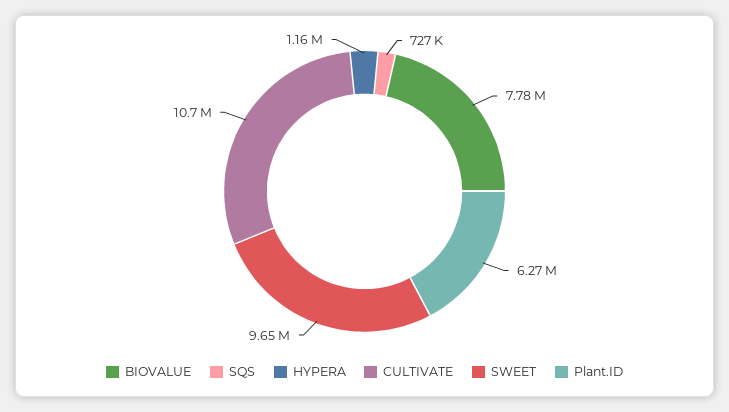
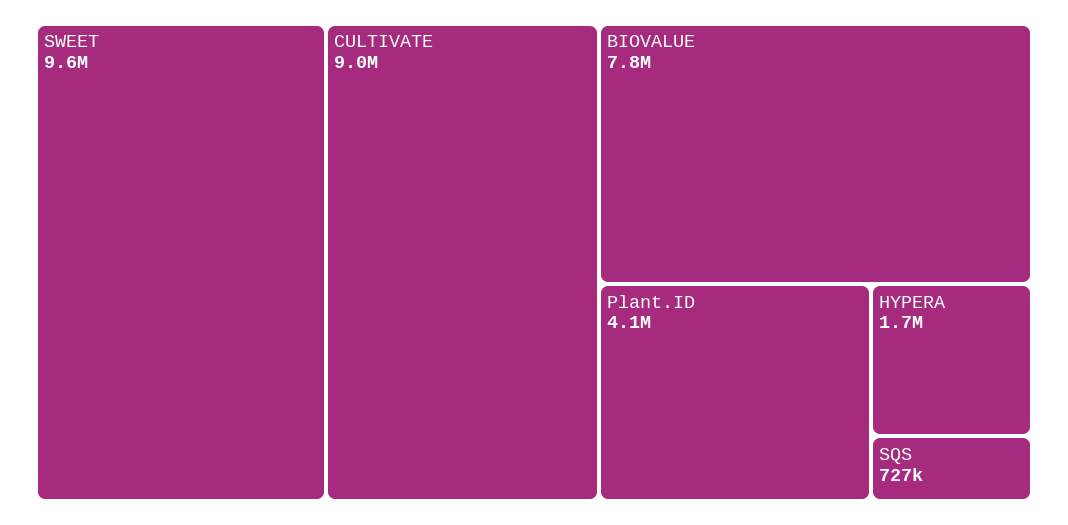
  {
    "BIOVALUE": 7780000,
    "SQS": 727000,
-   "HYPERA": 1160000,
+   "HYPERA": 1700000,
-   "CULTIVATE": 10700000,
+   "CULTIVATE": 9000000,
    "SWEET": 9650000,
-   "Plant.ID": 6270000
+   "Plant.ID": 4100000
  }

